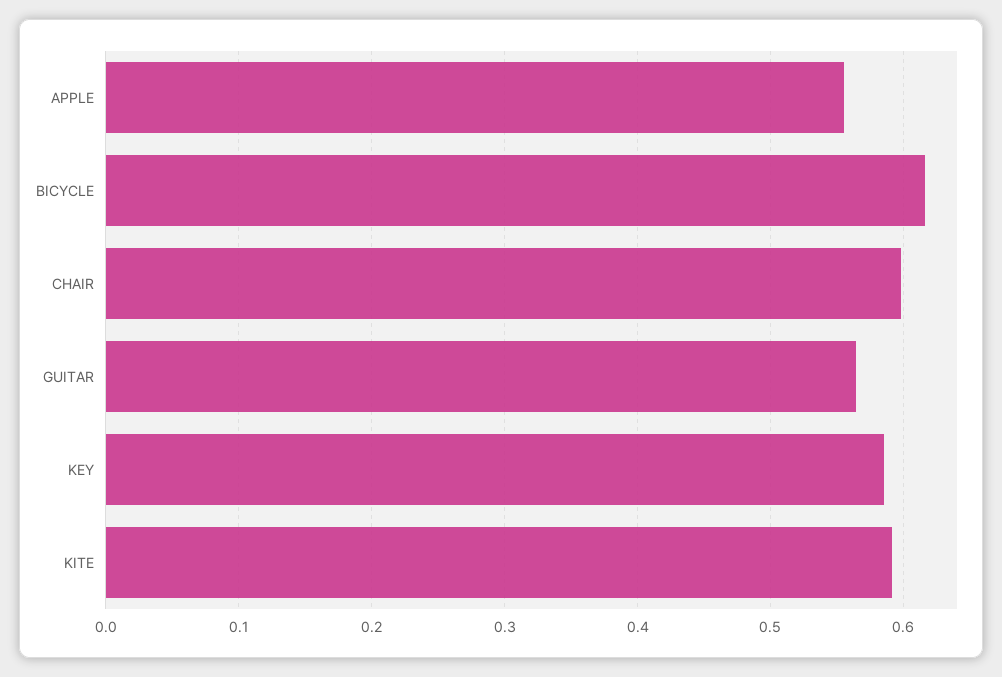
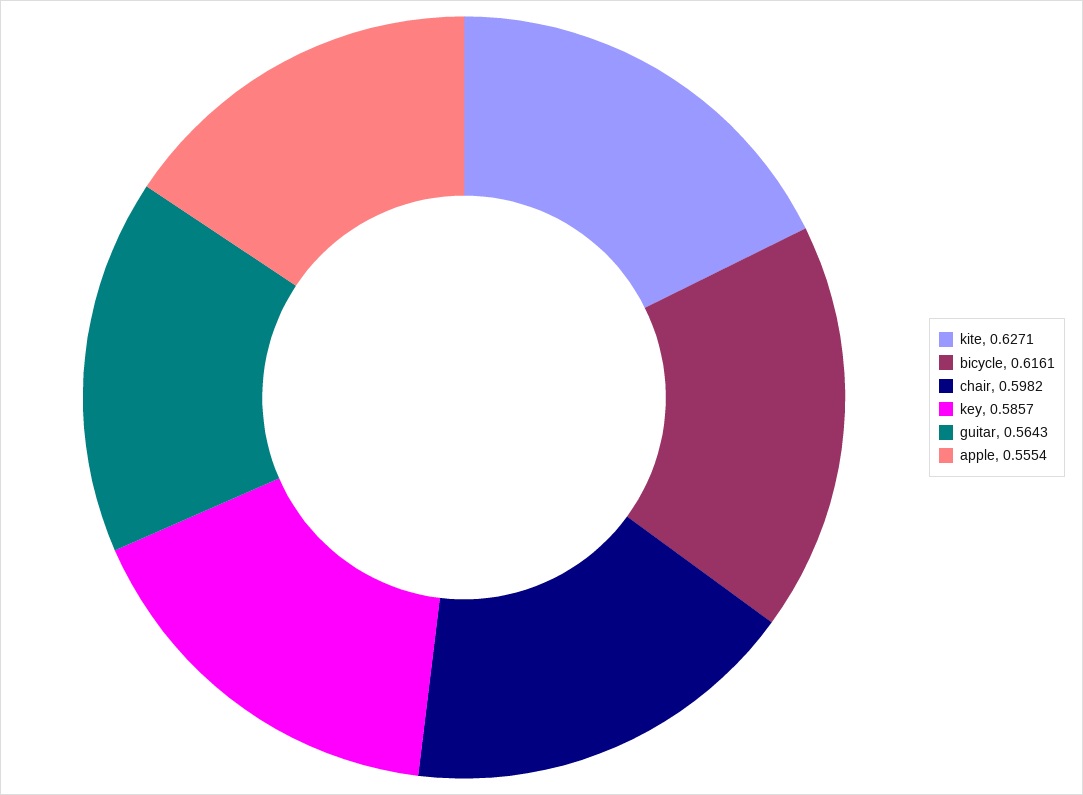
  {
    "APPLE": 0.5554,
    "BICYCLE": 0.6161,
    "CHAIR": 0.5982,
    "GUITAR": 0.5643,
    "KEY": 0.5857,
-   "KITE": 0.59
+   "KITE": 0.6271
  }

